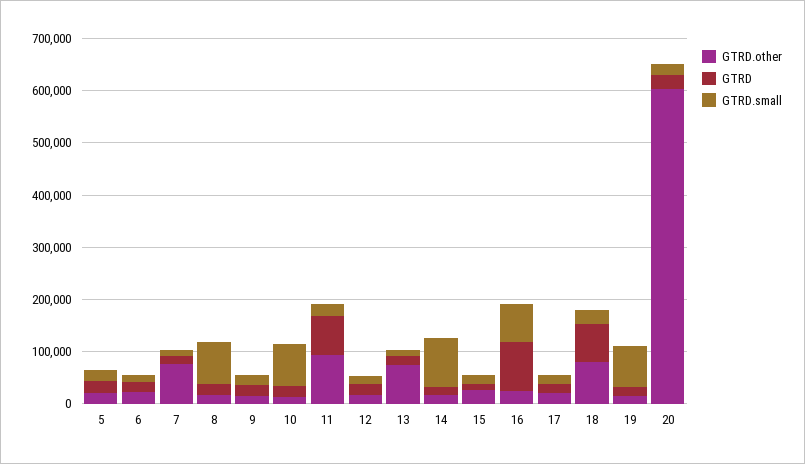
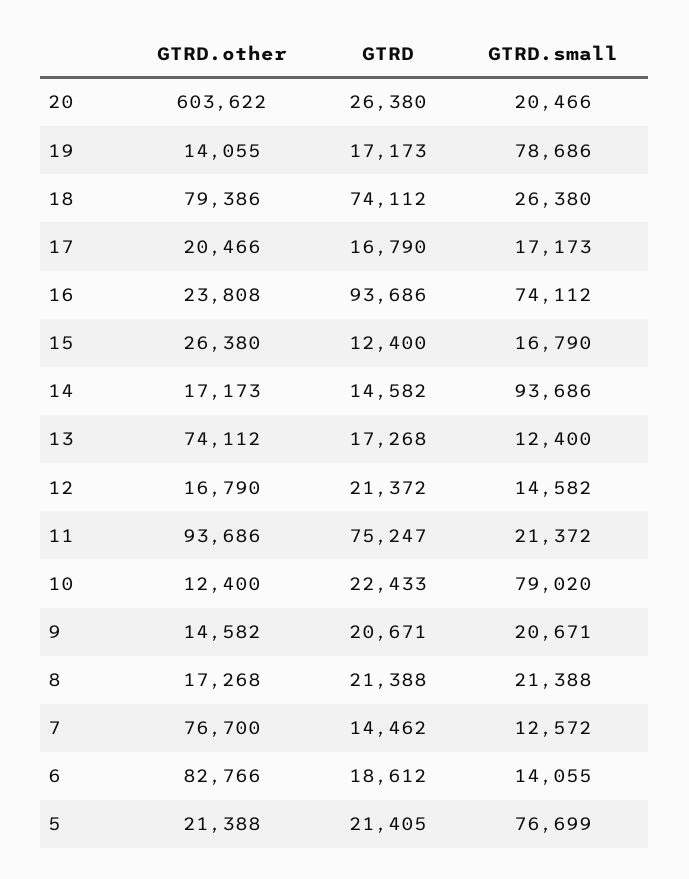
  {
    "GTRD.other": {
      "5": 21388,
-     "6": 20000,
+     "6": 82766,
      "7": 76700,
      "8": 17268,
      "9": 14582,
      "10": 12400,
      "11": 93686,
      "12": 16790,
      "13": 74112,
      "14": 17173,
      "15": 26380,
      "16": 23808,
      "17": 20466,
      "18": 79386,
      "19": 14055,
      "20": 603622
    },
    "GTRD": {
      "5": 21405,
      "6": 18612,
      "7": 14462,
      "8": 21388,
      "9": 20671,
      "10": 22433,
      "11": 75247,
      "12": 21372,
      "13": 17268,
      "14": 14582,
      "15": 12400,
      "16": 93686,
      "17": 16790,
      "18": 74112,
      "19": 17173,
      "20": 26380
    },
    "GTRD.small": {
-     "5": 20000,
+     "5": 76699,
      "6": 14055,
      "7": 12572,
-     "8": 80000,
+     "8": 21388,
      "9": 20671,
      "10": 79020,
      "11": 21372,
      "12": 14582,
      "13": 12400,
      "14": 93686,
      "15": 16790,
      "16": 74112,
      "17": 17173,
      "18": 26380,
      "19": 78686,
      "20": 20466
    }
  }

